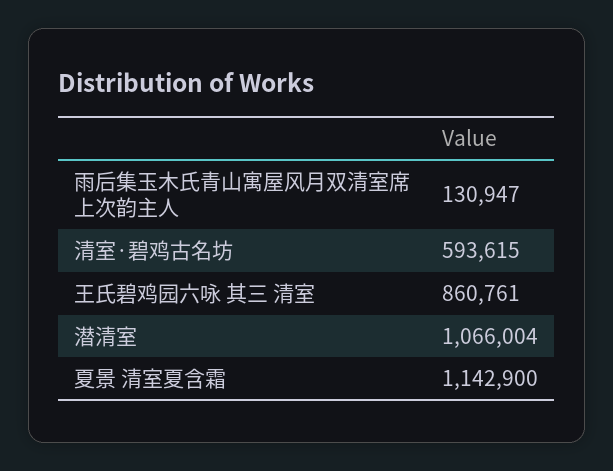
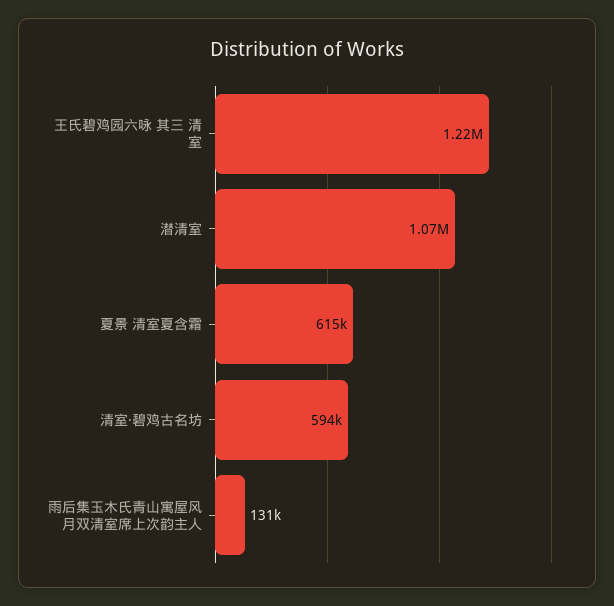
  {
    "雨后集玉木氏青山寓屋风月双清室席上次韵主人": 130947,
    "清室·碧鸡古名坊": 593615,
-   "王氏碧鸡园六咏 其三 清室": 860761,
+   "王氏碧鸡园六咏 其三 清室": 1220000,
    "潜清室": 1066004,
-   "夏景 清室夏含霜": 1142900
+   "夏景 清室夏含霜": 615000
  }

